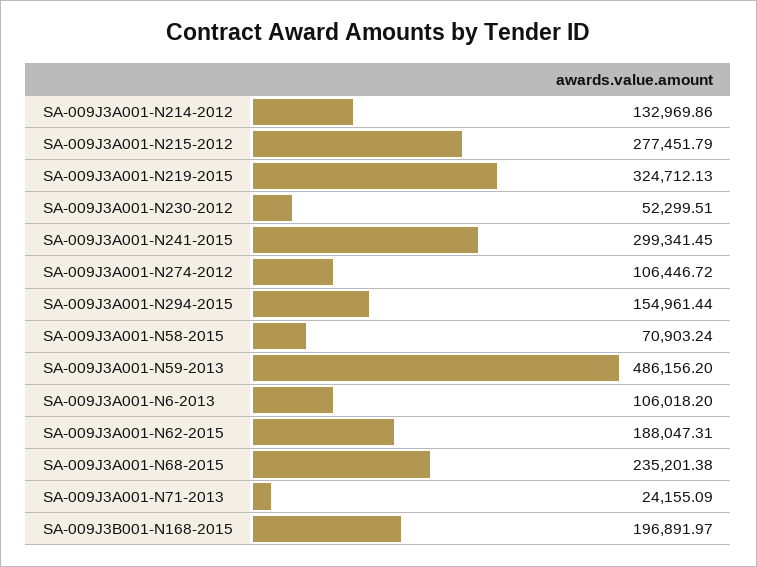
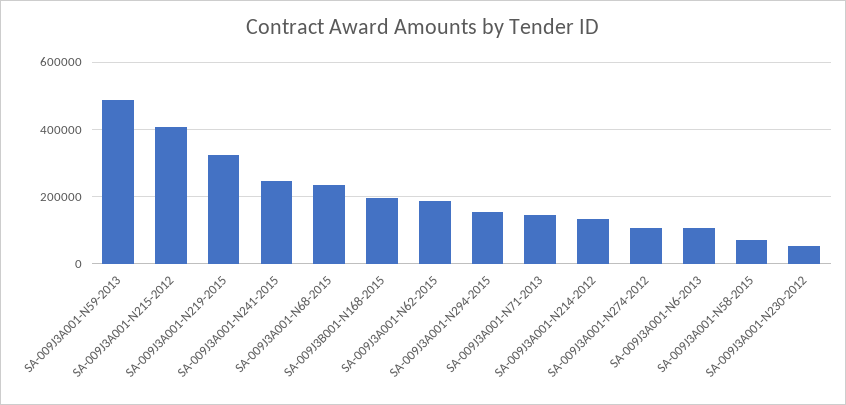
  {
    "SA-009J3A001-N214-2012": 132969.86,
-   "SA-009J3A001-N215-2012": 277451.79,
+   "SA-009J3A001-N215-2012": 400000,
    "SA-009J3A001-N219-2015": 324712.13,
    "SA-009J3A001-N230-2012": 52299.51,
-   "SA-009J3A001-N241-2015": 299341.45,
+   "SA-009J3A001-N241-2015": 240000,
    "SA-009J3A001-N274-2012": 106446.72,
    "SA-009J3A001-N294-2015": 154961.44,
    "SA-009J3A001-N58-2015": 70903.24,
    "SA-009J3A001-N59-2013": 486156.2,
    "SA-009J3A001-N6-2013": 106018.2,
    "SA-009J3A001-N62-2015": 188047.31,
    "SA-009J3A001-N68-2015": 235201.38,
-   "SA-009J3A001-N71-2013": 24155.09,
+   "SA-009J3A001-N71-2013": 140000,
    "SA-009J3B001-N168-2015": 196891.97
  }

